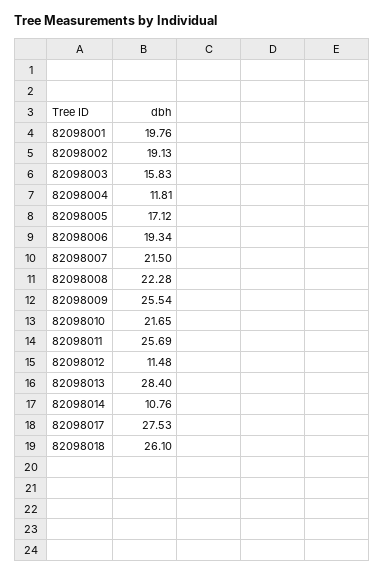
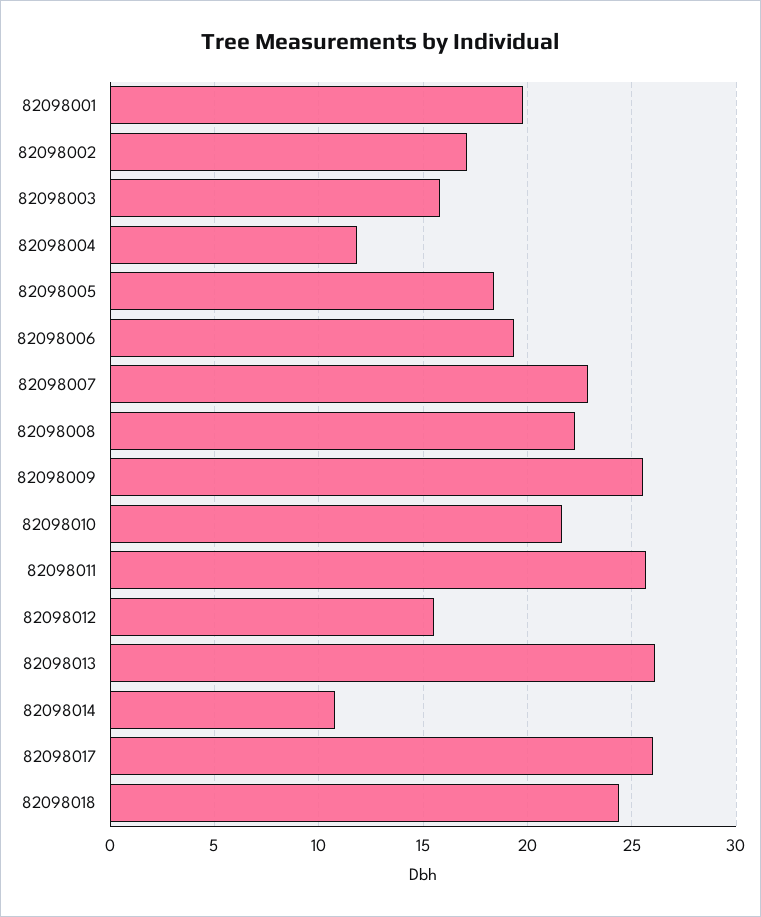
  {
    "82098001": 19.76,
-   "82098002": 19.13,
+   "82098002": 17,
    "82098003": 15.83,
    "82098004": 11.81,
-   "82098005": 17.12,
+   "82098005": 18.5,
    "82098006": 19.34,
-   "82098007": 21.5,
+   "82098007": 23,
    "82098008": 22.28,
    "82098009": 25.54,
    "82098010": 21.65,
    "82098011": 25.69,
-   "82098012": 11.48,
+   "82098012": 15.5,
-   "82098013": 28.4,
+   "82098013": 26,
    "82098014": 10.76,
-   "82098017": 27.53,
+   "82098017": 26,
-   "82098018": 26.1
+   "82098018": 24.5
  }

